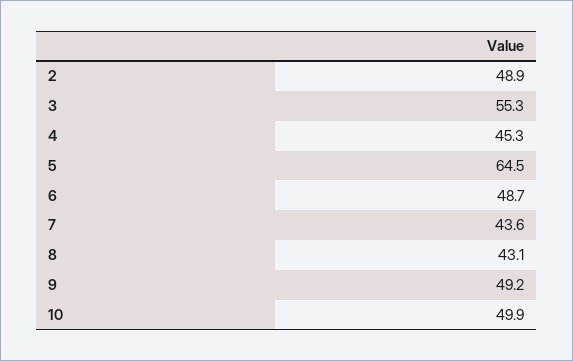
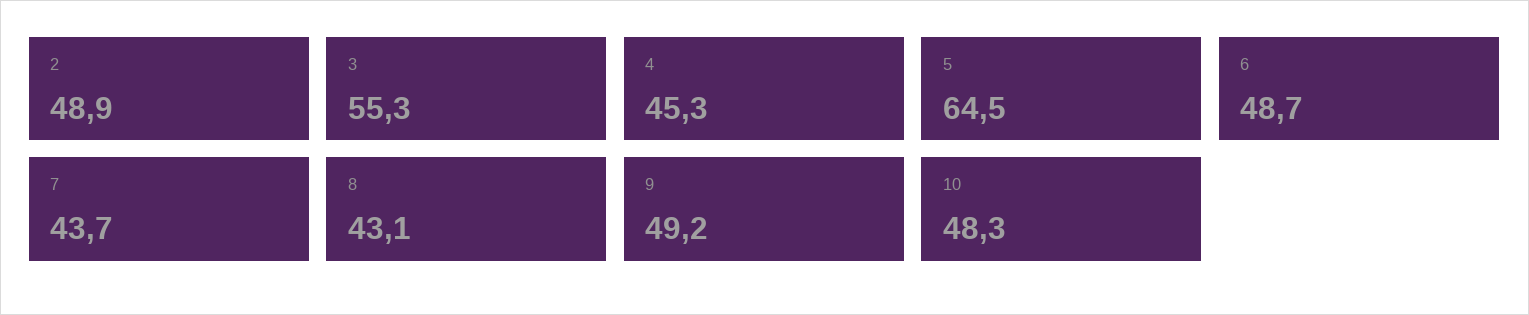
  {
    "2": 48.9,
    "3": 55.3,
    "4": 45.3,
    "5": 64.5,
    "6": 48.7,
-   "7": 43.6,
+   "7": 43.7,
    "8": 43.1,
    "9": 49.2,
-   "10": 49.9
+   "10": 48.3
  }

